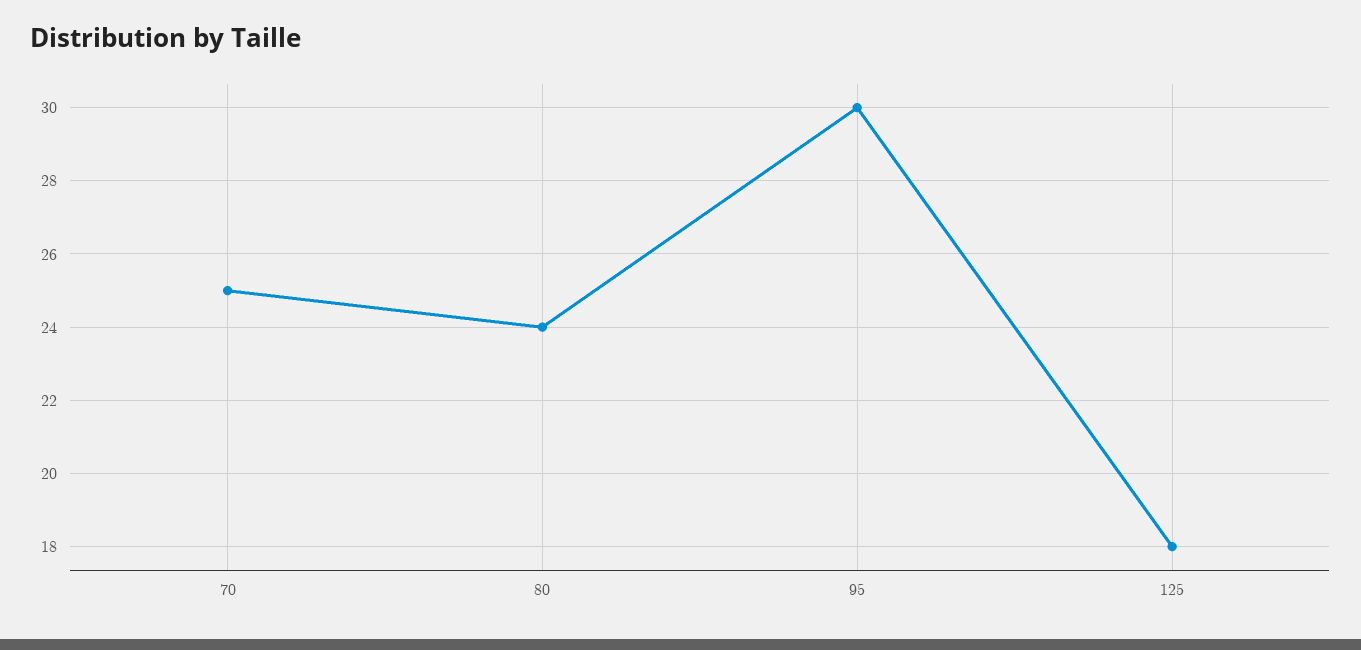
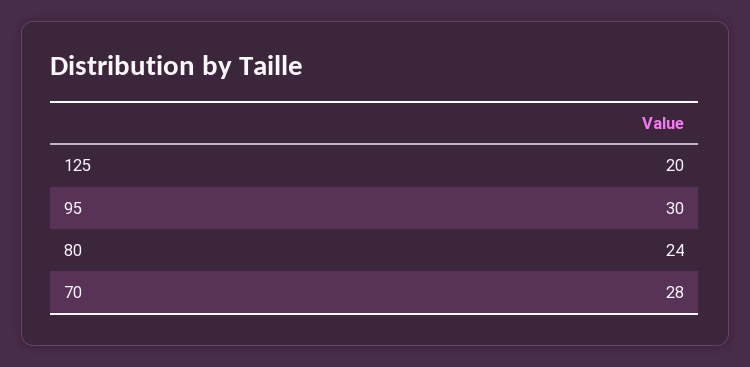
  {
-   "70": 25,
+   "70": 28,
    "80": 24,
    "95": 30,
-   "125": 18
+   "125": 20
  }

